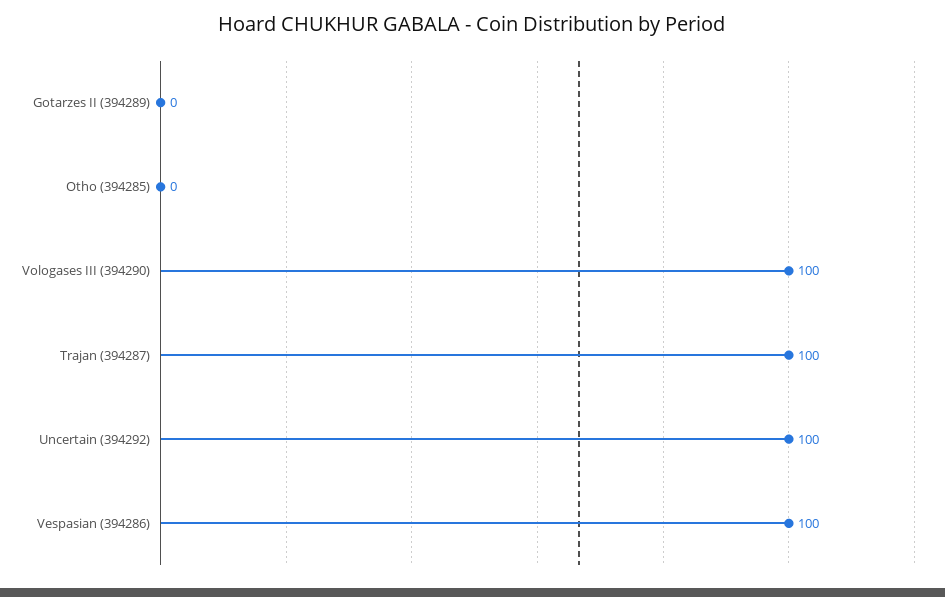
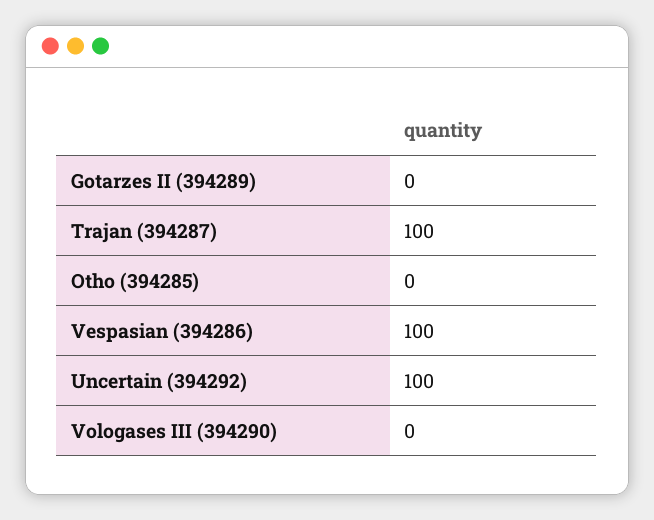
  {
    "Gotarzes II (394289)": 0,
    "Otho (394285)": 0,
-   "Vologases III (394290)": 100,
+   "Vologases III (394290)": 0,
    "Trajan (394287)": 100,
    "Uncertain (394292)": 100,
    "Vespasian (394286)": 100
  }

